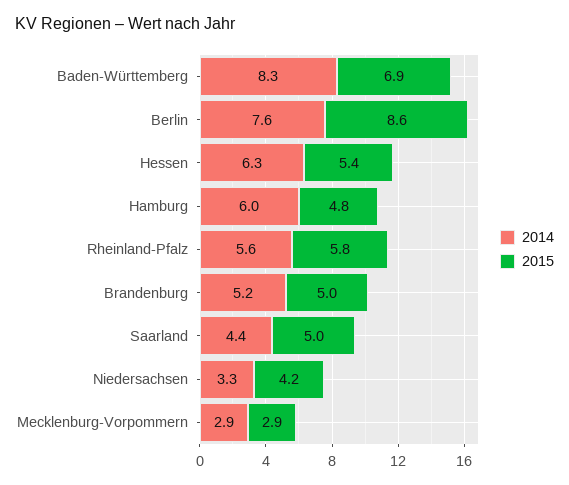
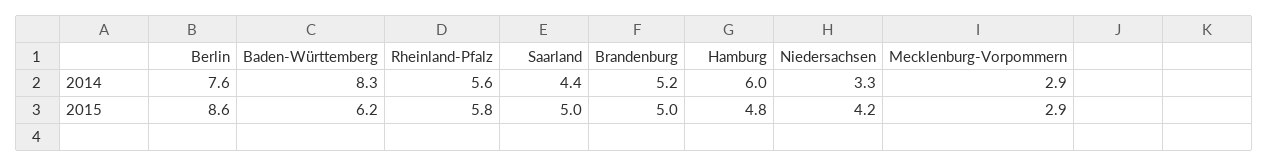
  {
    "2014": {
      "Baden-Württemberg": 8.3,
      "Berlin": 7.6,
-     "Hessen": 6.3,
      "Hamburg": 6,
      "Rheinland-Pfalz": 5.6,
      "Brandenburg": 5.2,
      "Saarland": 4.4,
      "Niedersachsen": 3.3,
      "Mecklenburg-Vorpommern": 2.9
    },
    "2015": {
-     "Baden-Württemberg": 6.9,
+     "Baden-Württemberg": 6.2,
      "Berlin": 8.6,
-     "Hessen": 5.4,
      "Hamburg": 4.8,
      "Rheinland-Pfalz": 5.8,
      "Brandenburg": 5,
      "Saarland": 5,
      "Niedersachsen": 4.2,
      "Mecklenburg-Vorpommern": 2.9
    }
  }

